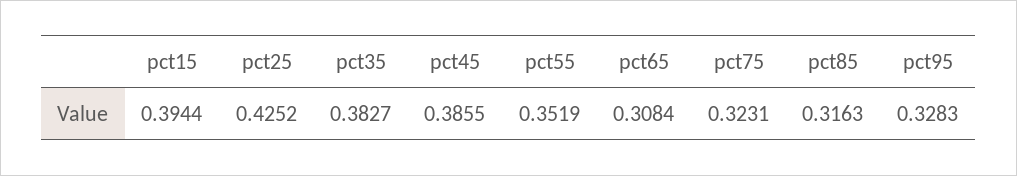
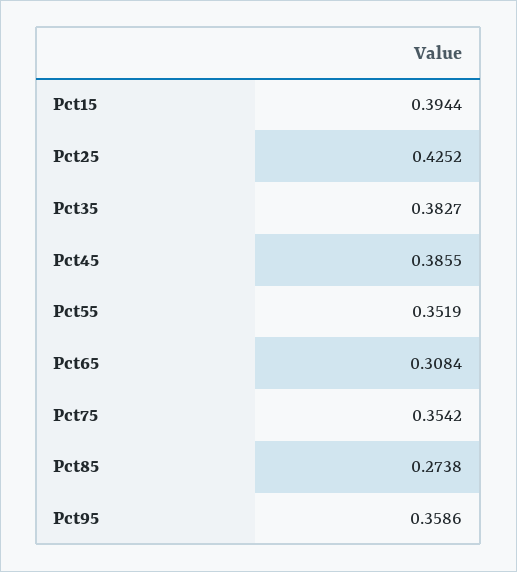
  {
    "pct15": 0.3944,
    "pct25": 0.4252,
    "pct35": 0.3827,
    "pct45": 0.3855,
    "pct55": 0.3519,
    "pct65": 0.3084,
-   "pct75": 0.3231,
+   "pct75": 0.3542,
-   "pct85": 0.3163,
+   "pct85": 0.2738,
-   "pct95": 0.3283
+   "pct95": 0.3586
  }

